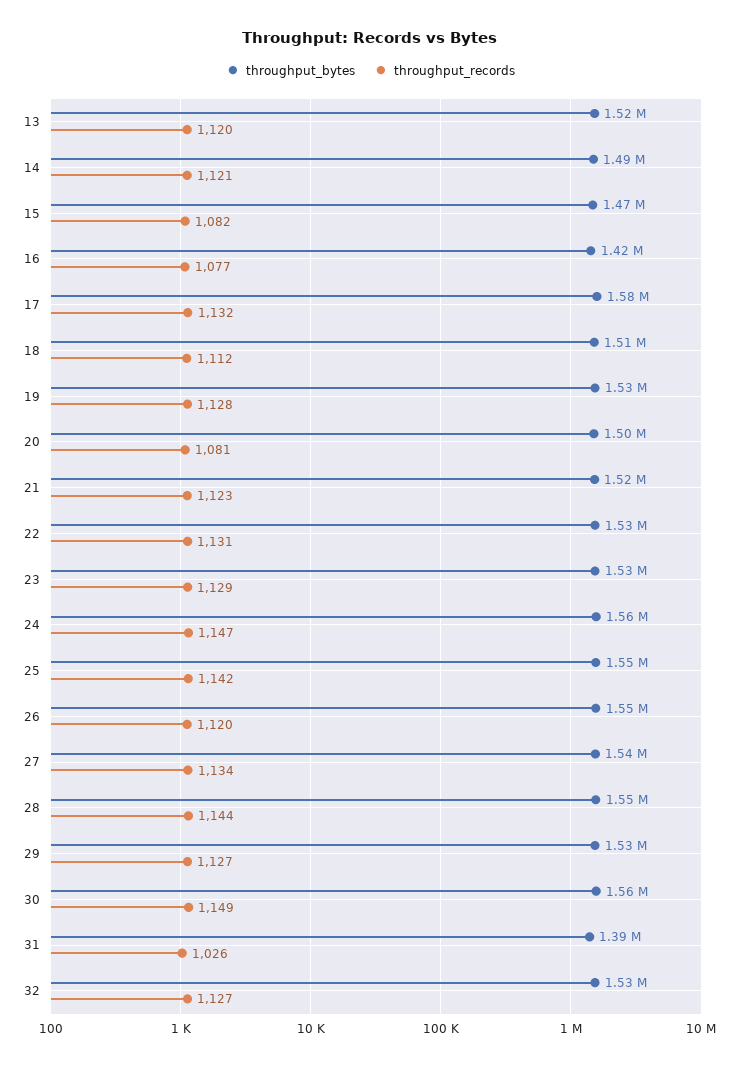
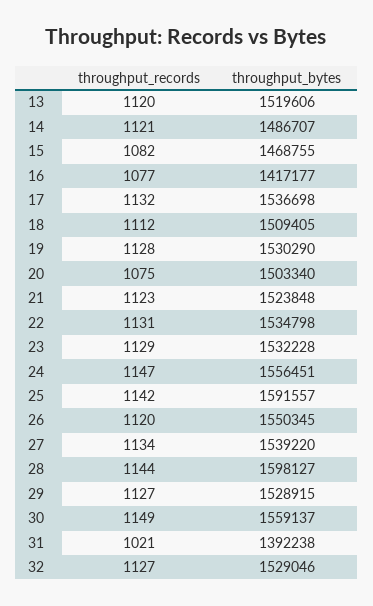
  {
    "throughput_bytes": {
      "13": 1519606,
      "14": 1486707,
      "15": 1468755,
      "16": 1417177,
-     "17": 1580000,
+     "17": 1536698,
      "18": 1509405,
      "19": 1530290,
      "20": 1503340,
      "21": 1523848,
      "22": 1534798,
      "23": 1532228,
      "24": 1556451,
-     "25": 1550000,
+     "25": 1591557,
      "26": 1550345,
      "27": 1539220,
-     "28": 1550000,
+     "28": 1598127,
      "29": 1528915,
      "30": 1559137,
      "31": 1392238,
      "32": 1529046
    },
    "throughput_records": {
      "13": 1120,
      "14": 1121,
      "15": 1082,
      "16": 1077,
      "17": 1132,
      "18": 1112,
      "19": 1128,
-     "20": 1081,
+     "20": 1075,
      "21": 1123,
      "22": 1131,
      "23": 1129,
      "24": 1147,
      "25": 1142,
      "26": 1120,
      "27": 1134,
      "28": 1144,
      "29": 1127,
      "30": 1149,
-     "31": 1026,
+     "31": 1021,
      "32": 1127
    }
  }

